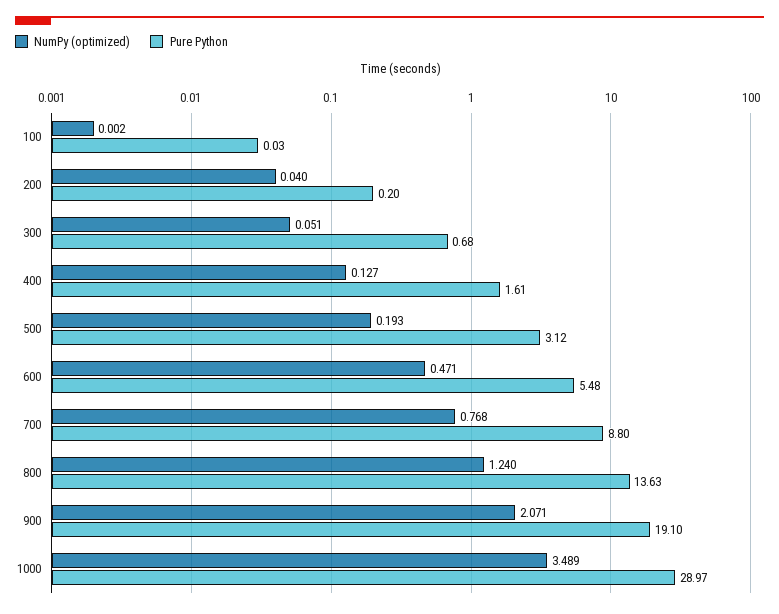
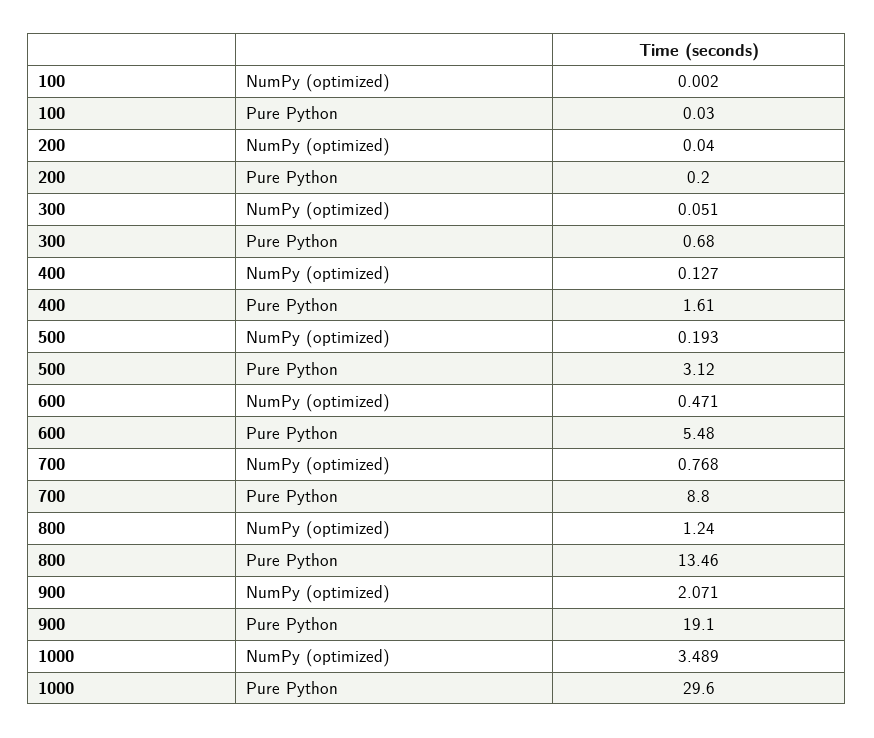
  {
    "NumPy (optimized)": {
      "100": 0.002,
      "200": 0.04,
      "300": 0.051,
      "400": 0.127,
      "500": 0.193,
      "600": 0.471,
      "700": 0.768,
      "800": 1.24,
      "900": 2.071,
      "1000": 3.489
    },
    "Pure Python": {
      "100": 0.03,
      "200": 0.2,
      "300": 0.68,
      "400": 1.61,
      "500": 3.12,
      "600": 5.48,
      "700": 8.8,
-     "800": 13.63,
+     "800": 13.46,
      "900": 19.1,
-     "1000": 28.97
+     "1000": 29.6
    }
  }

